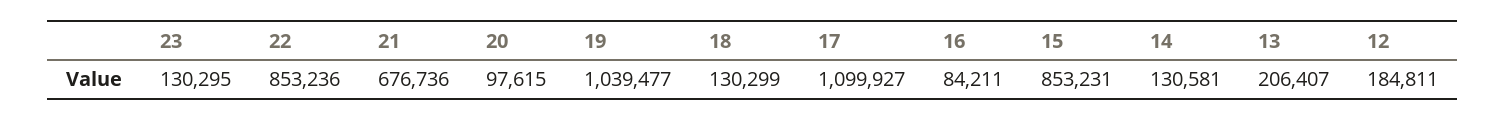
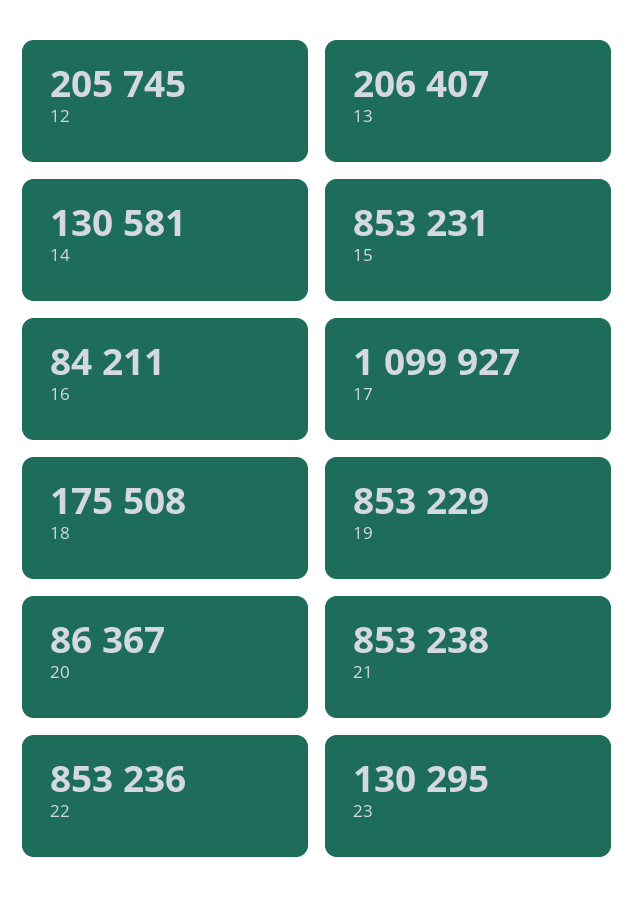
  {
    "23": 130295,
    "22": 853236,
-   "21": 676736,
+   "21": 853238,
-   "20": 97615,
+   "20": 86367,
-   "19": 1039477,
+   "19": 853229,
-   "18": 130299,
+   "18": 175508,
    "17": 1099927,
    "16": 84211,
    "15": 853231,
    "14": 130581,
    "13": 206407,
-   "12": 184811
+   "12": 205745
  }

